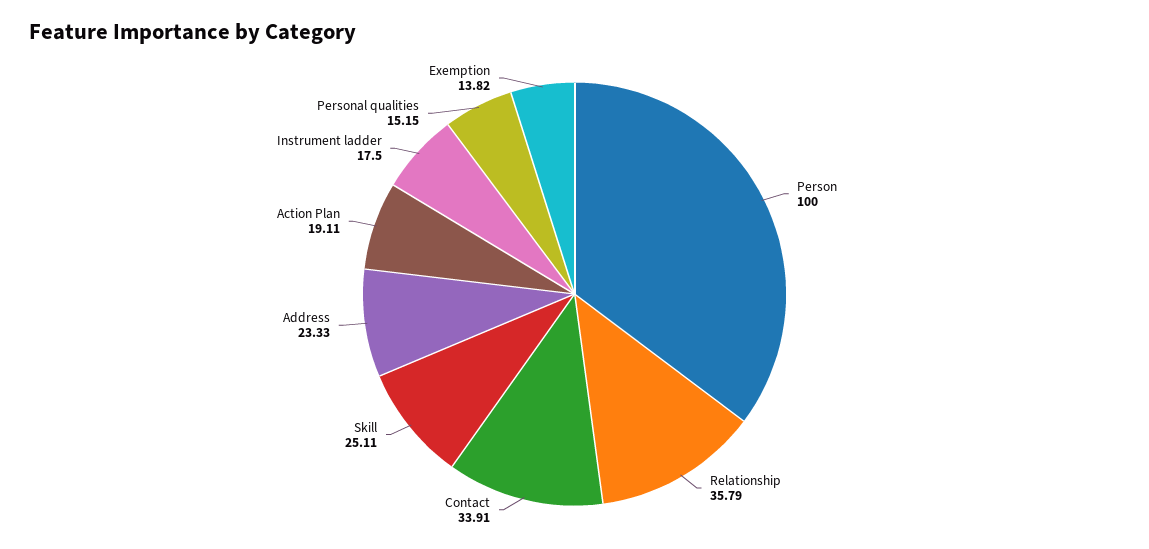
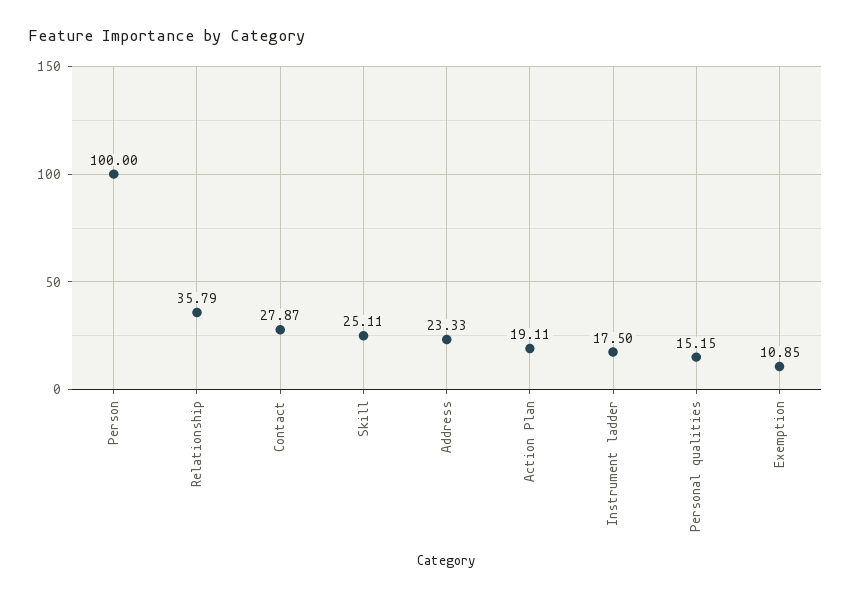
  {
    "Person": 100,
    "Relationship": 35.79,
-   "Contact": 33.91,
+   "Contact": 27.87,
    "Skill": 25.11,
    "Address": 23.33,
    "Action Plan": 19.11,
    "Instrument ladder": 17.5,
    "Personal qualities": 15.15,
-   "Exemption": 13.82
+   "Exemption": 10.85
  }

